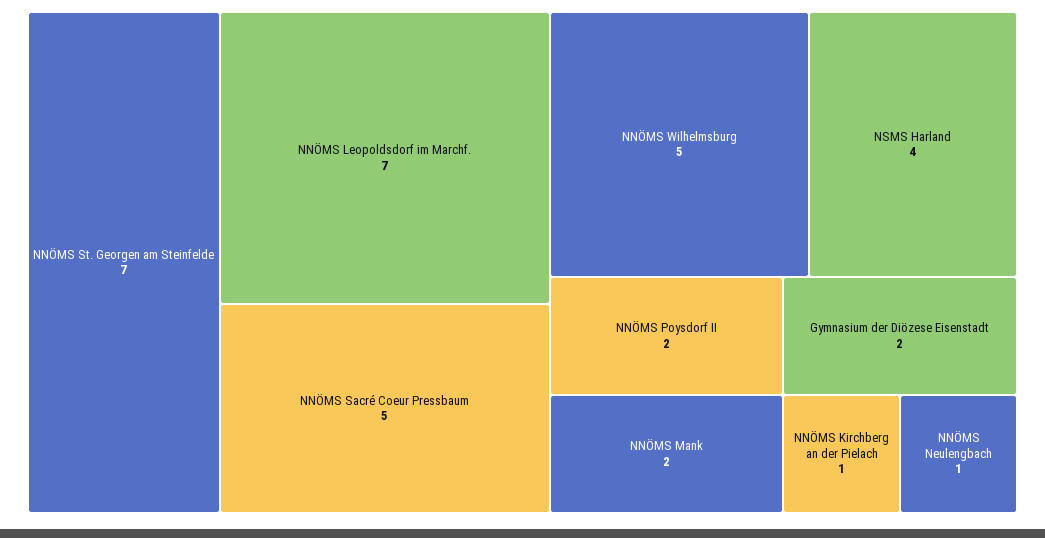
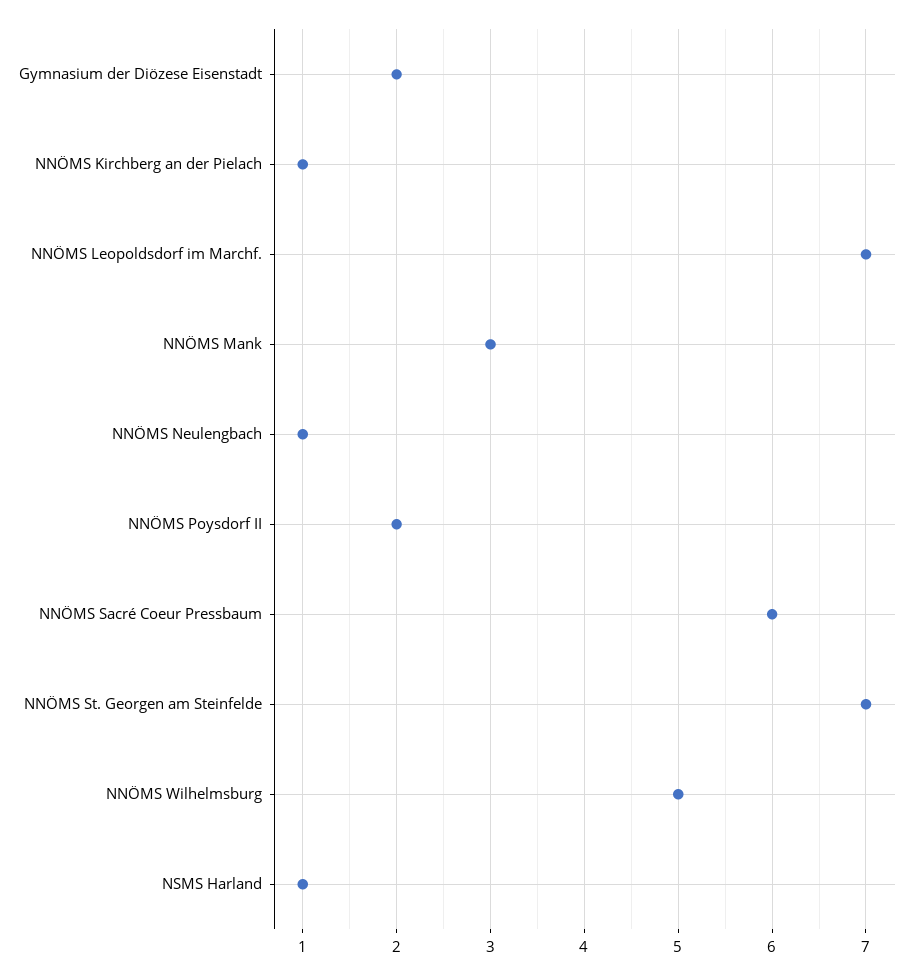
  {
    "NNÖMS St. Georgen am Steinfelde": 7,
    "NNÖMS Leopoldsdorf im Marchf.": 7,
-   "NNÖMS Sacré Coeur Pressbaum": 5,
+   "NNÖMS Sacré Coeur Pressbaum": 6,
    "NNÖMS Wilhelmsburg": 5,
-   "NSMS Harland": 4,
+   "NSMS Harland": 1,
    "NNÖMS Poysdorf II": 2,
-   "NNÖMS Mank": 2,
+   "NNÖMS Mank": 3,
    "Gymnasium der Diözese Eisenstadt": 2,
    "NNÖMS Kirchberg an der Pielach": 1,
    "NNÖMS Neulengbach": 1
  }

